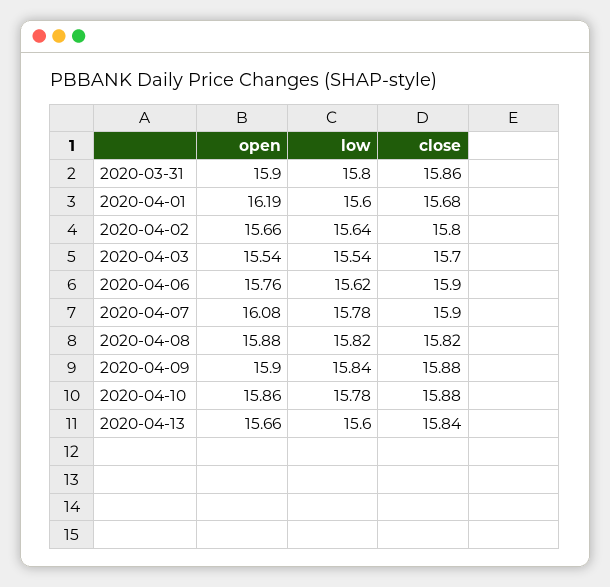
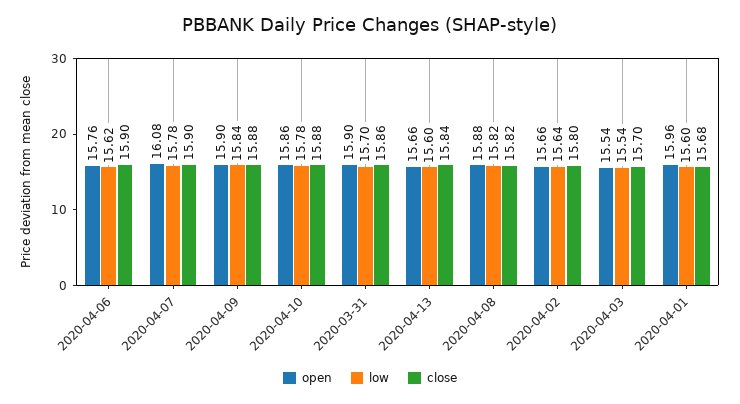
  {
    "open": {
      "2020-03-31": 15.9,
-     "2020-04-01": 16.19,
+     "2020-04-01": 15.96,
      "2020-04-02": 15.66,
      "2020-04-03": 15.54,
      "2020-04-06": 15.76,
      "2020-04-07": 16.08,
      "2020-04-08": 15.88,
      "2020-04-09": 15.9,
      "2020-04-10": 15.86,
      "2020-04-13": 15.66
    },
    "low": {
-     "2020-03-31": 15.8,
+     "2020-03-31": 15.7,
      "2020-04-01": 15.6,
      "2020-04-02": 15.64,
      "2020-04-03": 15.54,
      "2020-04-06": 15.62,
      "2020-04-07": 15.78,
      "2020-04-08": 15.82,
      "2020-04-09": 15.84,
      "2020-04-10": 15.78,
      "2020-04-13": 15.6
    },
    "close": {
      "2020-03-31": 15.86,
      "2020-04-01": 15.68,
      "2020-04-02": 15.8,
      "2020-04-03": 15.7,
      "2020-04-06": 15.9,
      "2020-04-07": 15.9,
      "2020-04-08": 15.82,
      "2020-04-09": 15.88,
      "2020-04-10": 15.88,
      "2020-04-13": 15.84
    }
  }

